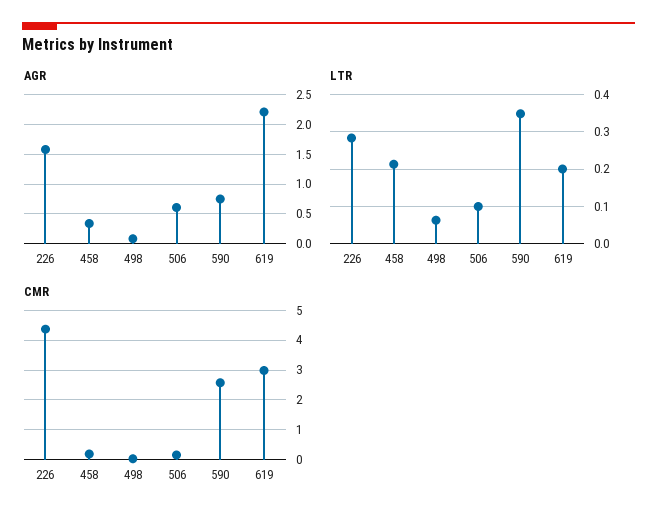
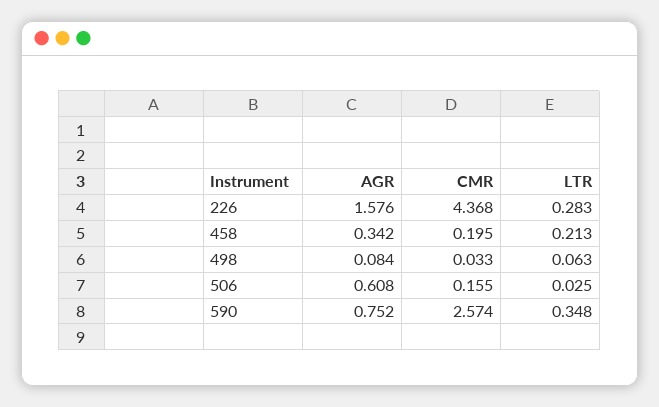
  {
    "AGR": {
      "226": 1.576,
      "458": 0.342,
      "498": 0.084,
      "506": 0.608,
-     "590": 0.752,
+     "590": 0.752
-     "619": 2.25
    },
    "LTR": {
      "226": 0.283,
      "458": 0.213,
      "498": 0.063,
-     "506": 0.1,
+     "506": 0.025,
-     "590": 0.348,
+     "590": 0.348
-     "619": 0.2
    },
    "CMR": {
      "226": 4.368,
      "458": 0.195,
      "498": 0.033,
      "506": 0.155,
-     "590": 2.574,
+     "590": 2.574
-     "619": 3
    }
  }

